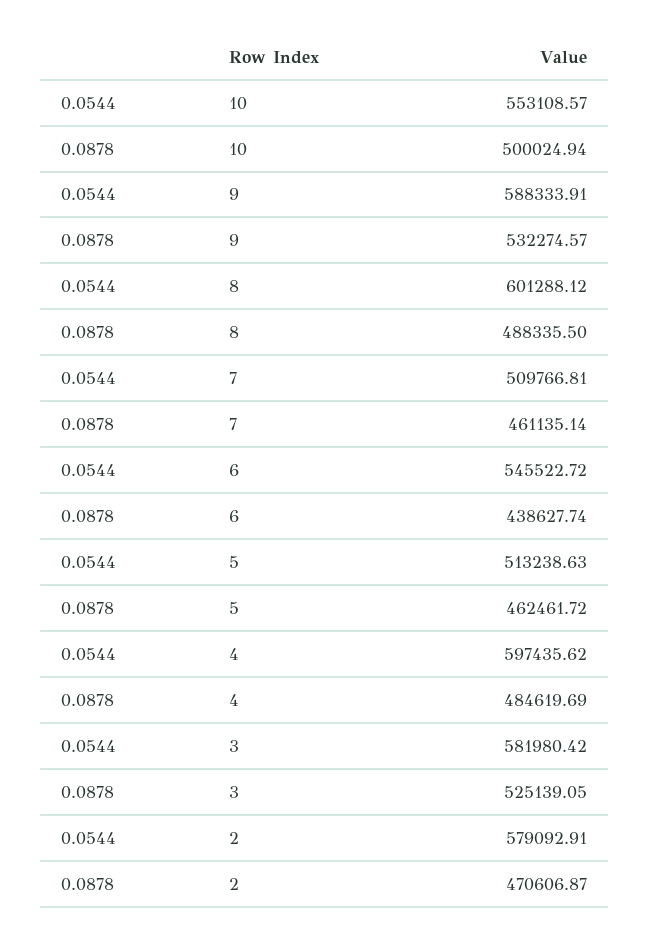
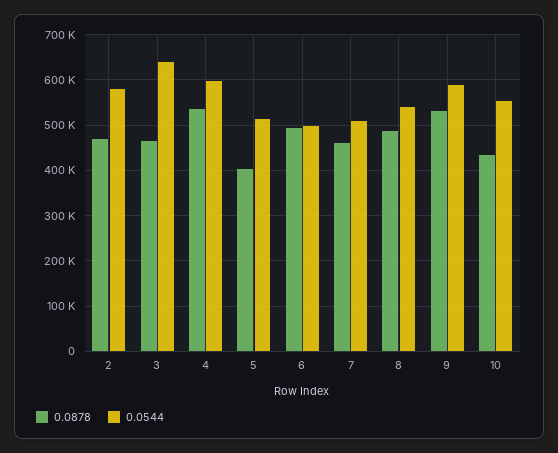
  {
    "0.0544": {
      "10": 553108.57,
      "9": 588333.91,
-     "8": 601288.12,
+     "8": 540000,
      "7": 509766.81,
-     "6": 545522.72,
+     "6": 500000,
      "5": 513238.63,
      "4": 597435.62,
-     "3": 581980.42,
+     "3": 640000,
      "2": 579092.91
    },
    "0.0878": {
-     "10": 500024.94,
+     "10": 440000,
      "9": 532274.57,
      "8": 488335.5,
      "7": 461135.14,
-     "6": 438627.74,
+     "6": 500000,
-     "5": 462461.72,
+     "5": 400000,
-     "4": 484619.69,
+     "4": 540000,
-     "3": 525139.05,
+     "3": 460000,
      "2": 470606.87
    }
  }

